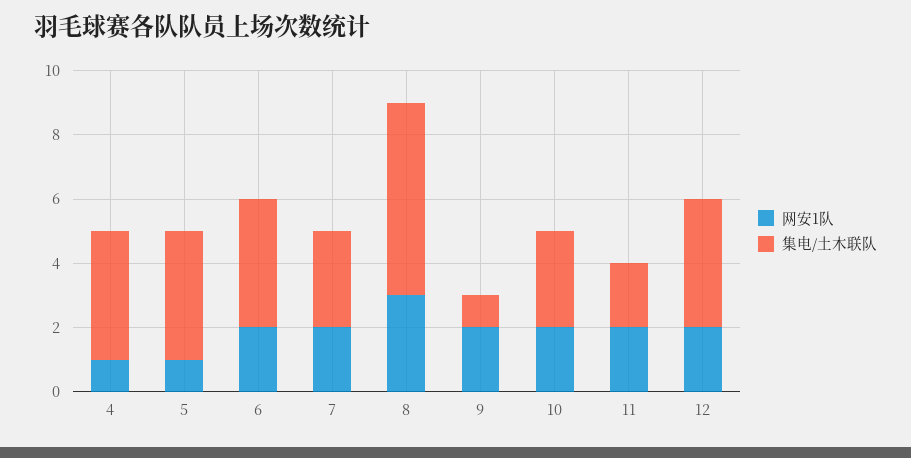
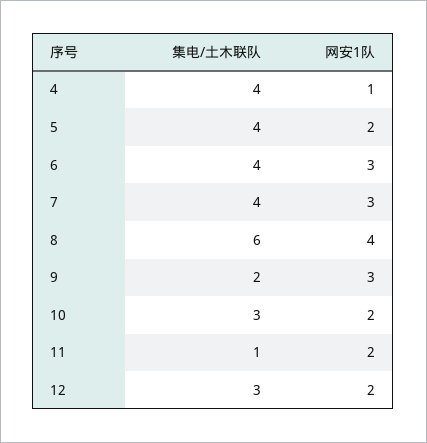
  {
    "网安1队": {
      "4": 1,
-     "5": 1,
+     "5": 2,
-     "6": 2,
+     "6": 3,
-     "7": 2,
+     "7": 3,
-     "8": 3,
+     "8": 4,
-     "9": 2,
+     "9": 3,
      "10": 2,
      "11": 2,
      "12": 2
    },
    "集电/土木联队": {
      "4": 4,
      "5": 4,
      "6": 4,
-     "7": 3,
+     "7": 4,
      "8": 6,
-     "9": 1,
+     "9": 2,
      "10": 3,
-     "11": 2,
+     "11": 1,
-     "12": 4
+     "12": 3
    }
  }

